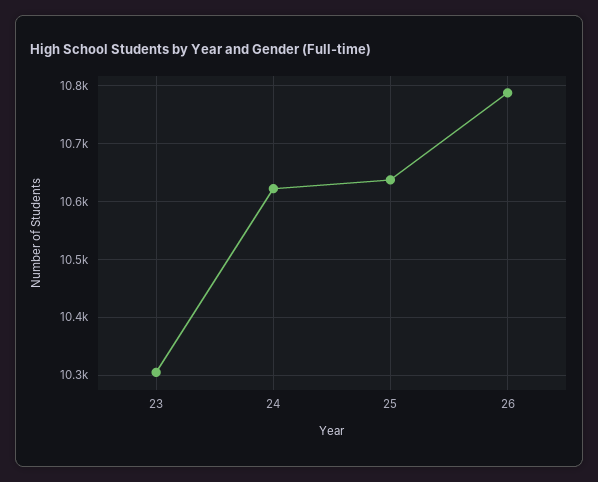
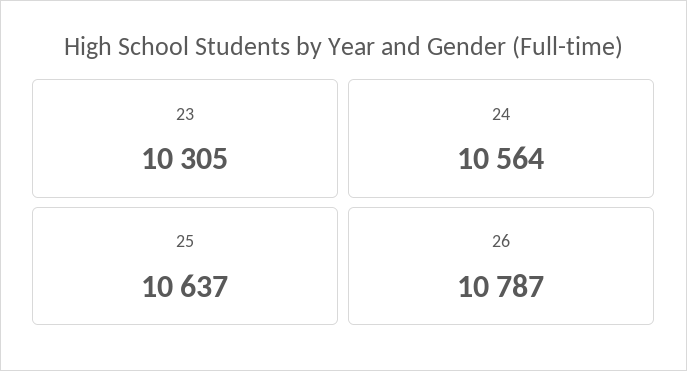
  {
    "23": 10305,
-   "24": 10620,
+   "24": 10564,
    "25": 10637,
    "26": 10787
  }

